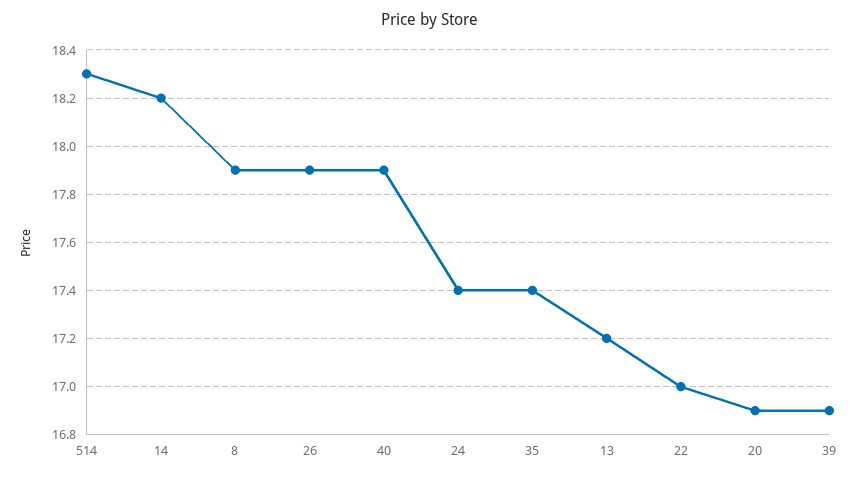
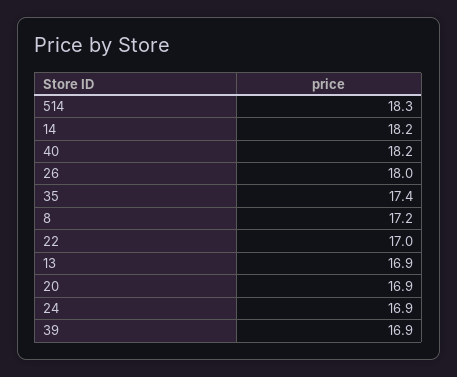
  {
    "514": 18.3,
    "14": 18.2,
-   "8": 17.9,
+   "8": 17.2,
-   "26": 17.9,
+   "26": 18,
-   "40": 17.9,
+   "40": 18.2,
-   "24": 17.4,
+   "24": 16.9,
    "35": 17.4,
-   "13": 17.2,
+   "13": 16.9,
    "22": 17,
    "20": 16.9,
    "39": 16.9
  }

